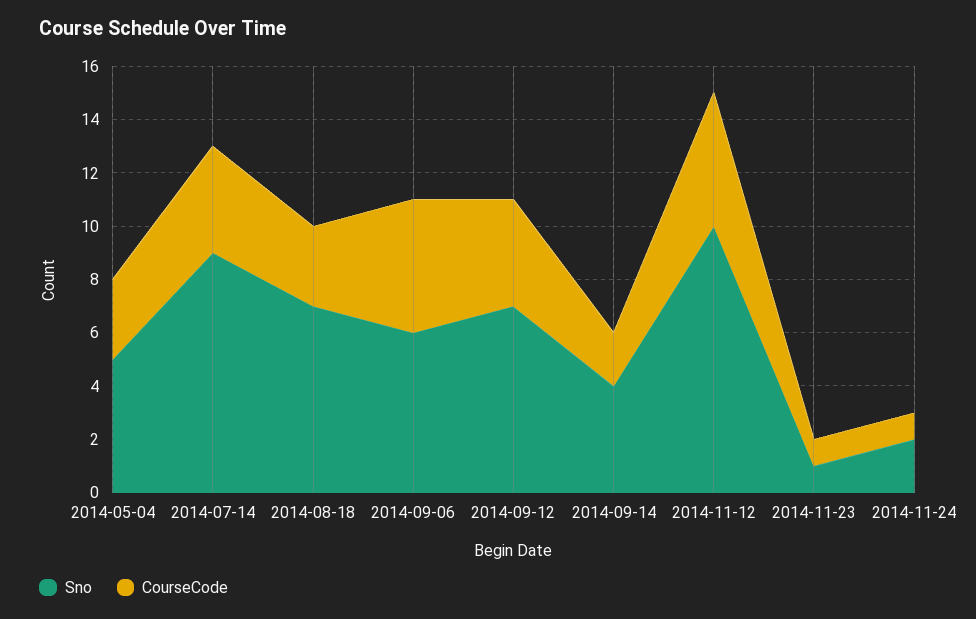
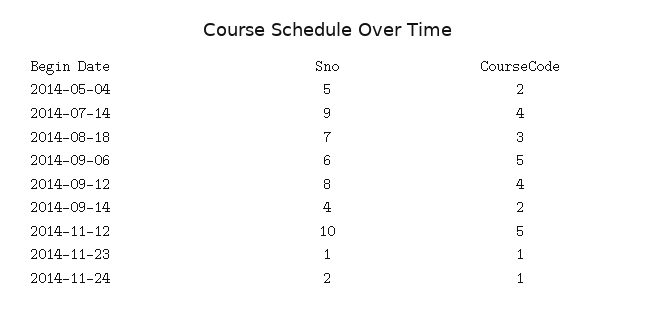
  {
    "Sno": {
      "2014-05-04": 5,
      "2014-07-14": 9,
      "2014-08-18": 7,
      "2014-09-06": 6,
-     "2014-09-12": 7,
+     "2014-09-12": 8,
      "2014-09-14": 4,
      "2014-11-12": 10,
      "2014-11-23": 1,
      "2014-11-24": 2
    },
    "CourseCode": {
-     "2014-05-04": 3,
+     "2014-05-04": 2,
      "2014-07-14": 4,
      "2014-08-18": 3,
      "2014-09-06": 5,
      "2014-09-12": 4,
      "2014-09-14": 2,
      "2014-11-12": 5,
      "2014-11-23": 1,
      "2014-11-24": 1
    }
  }

